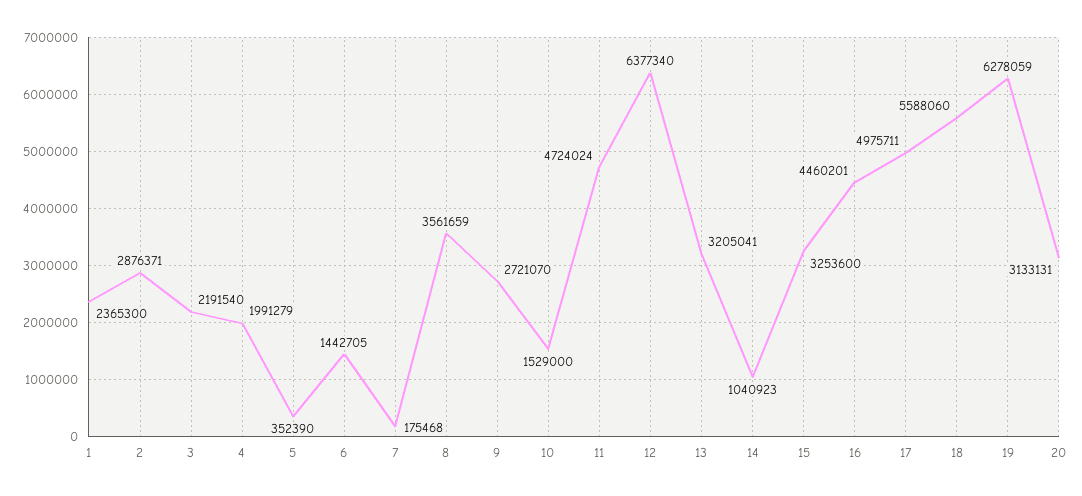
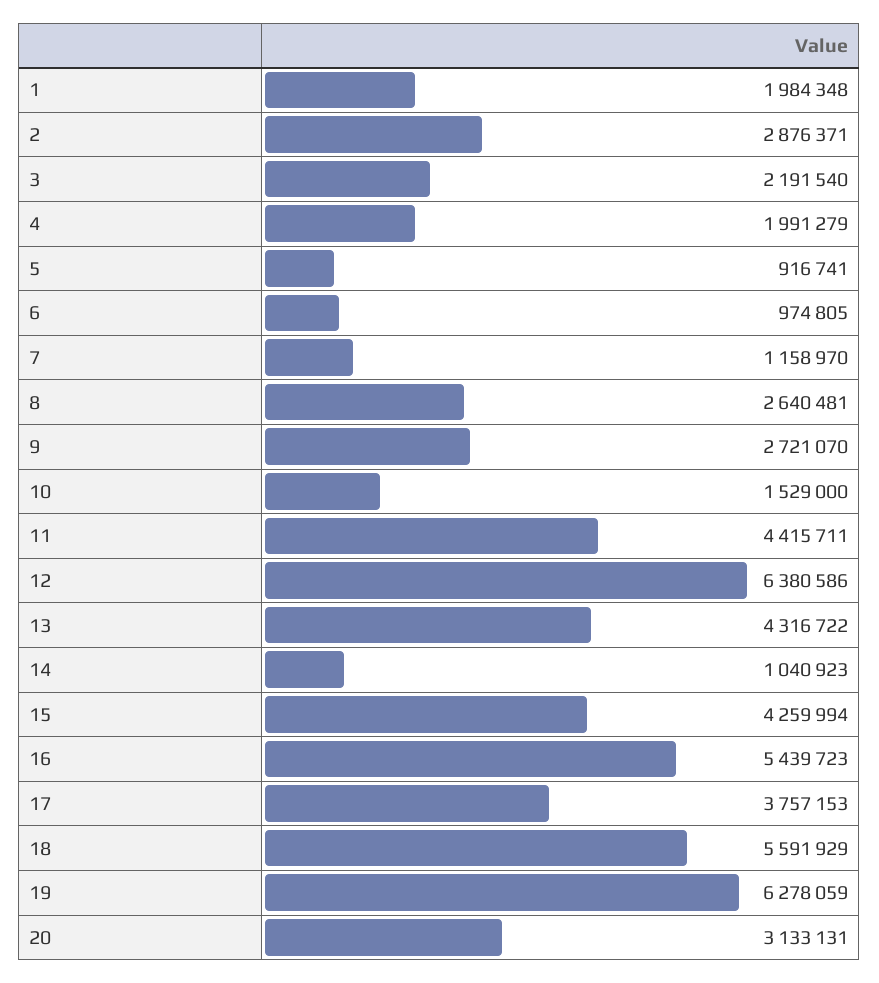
  {
-   "1": 2365300,
+   "1": 1984348,
    "2": 2876371,
    "3": 2191540,
    "4": 1991279,
-   "5": 352390,
+   "5": 916741,
-   "6": 1442705,
+   "6": 974805,
-   "7": 175468,
+   "7": 1158970,
-   "8": 3561659,
+   "8": 2640481,
    "9": 2721070,
    "10": 1529000,
-   "11": 4724024,
+   "11": 4415711,
-   "12": 6377340,
+   "12": 6380586,
-   "13": 3205041,
+   "13": 4316722,
    "14": 1040923,
-   "15": 3253600,
+   "15": 4259994,
-   "16": 4460201,
+   "16": 5439723,
-   "17": 4975711,
+   "17": 3757153,
-   "18": 5588060,
+   "18": 5591929,
    "19": 6278059,
    "20": 3133131
  }

